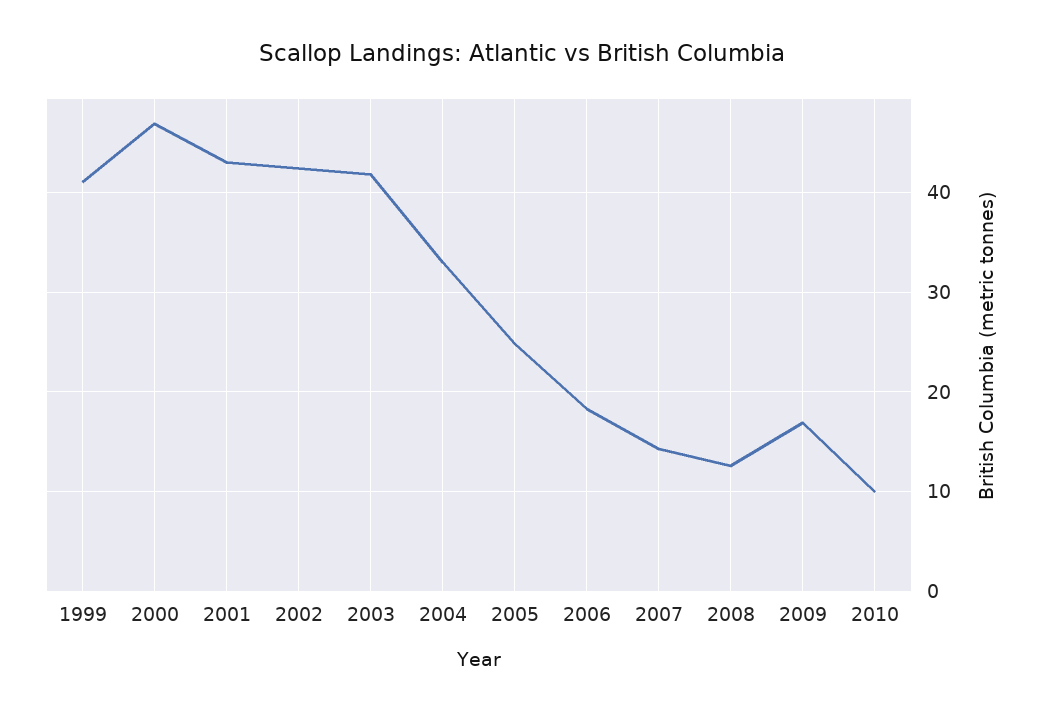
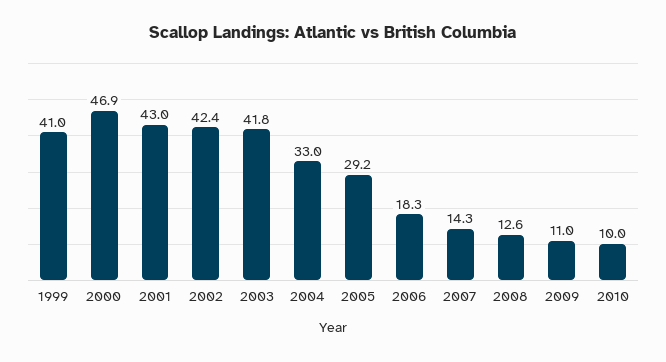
  {
    "1999": 41,
    "2000": 46.9,
    "2001": 43,
    "2002": 42.4,
    "2003": 41.8,
    "2004": 33,
-   "2005": 25,
+   "2005": 29.2,
    "2006": 18.3,
    "2007": 14.3,
    "2008": 12.6,
-   "2009": 17,
+   "2009": 11,
    "2010": 10
  }

